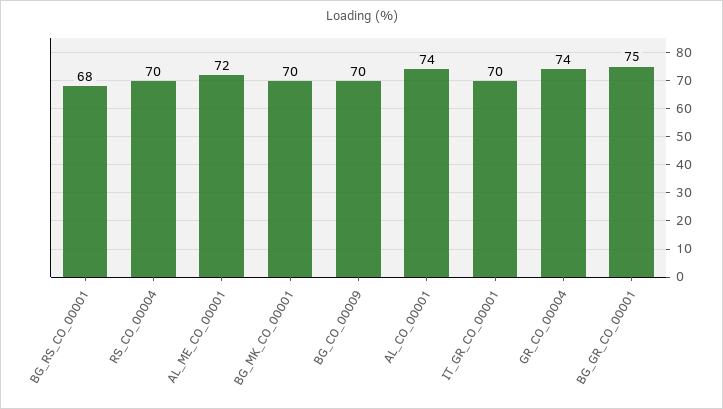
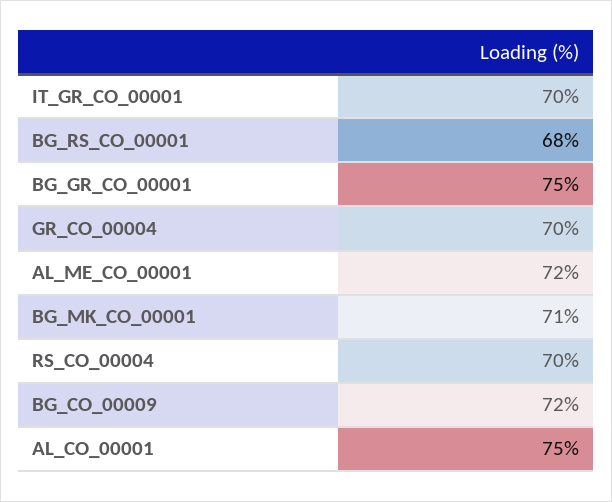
  {
    "BG_RS_CO_00001": 68,
    "RS_CO_00004": 70,
    "AL_ME_CO_00001": 72,
-   "BG_MK_CO_00001": 70,
+   "BG_MK_CO_00001": 71,
-   "BG_CO_00009": 70,
+   "BG_CO_00009": 72,
-   "AL_CO_00001": 74,
+   "AL_CO_00001": 75,
    "IT_GR_CO_00001": 70,
-   "GR_CO_00004": 74,
+   "GR_CO_00004": 70,
    "BG_GR_CO_00001": 75
  }

